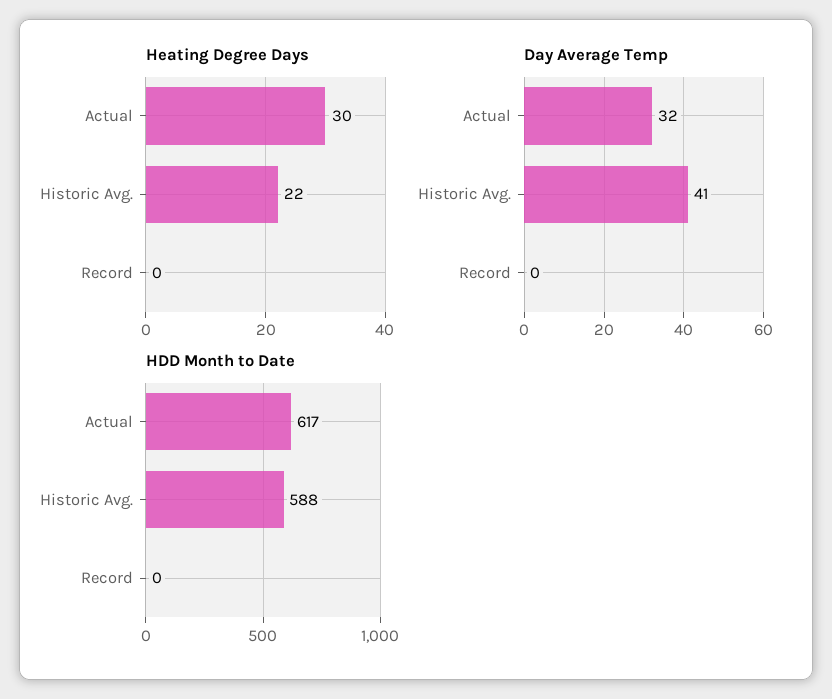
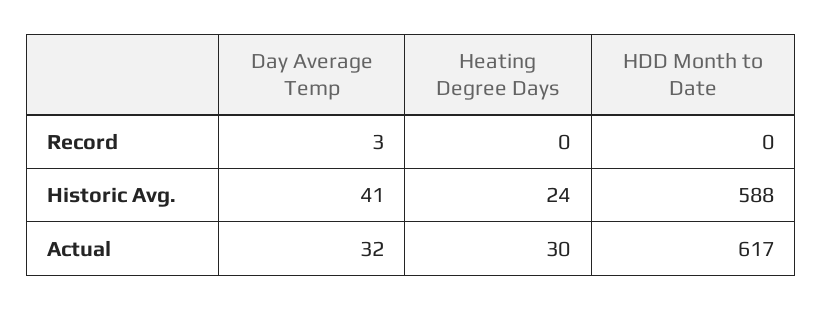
  {
    "Heating Degree Days": {
      "Actual": 30,
-     "Historic Avg.": 22,
+     "Historic Avg.": 24,
      "Record": 0
    },
    "Day Average Temp": {
      "Actual": 32,
      "Historic Avg.": 41,
-     "Record": 0
+     "Record": 3
    },
    "HDD Month to Date": {
      "Actual": 617,
      "Historic Avg.": 588,
      "Record": 0
    }
  }

